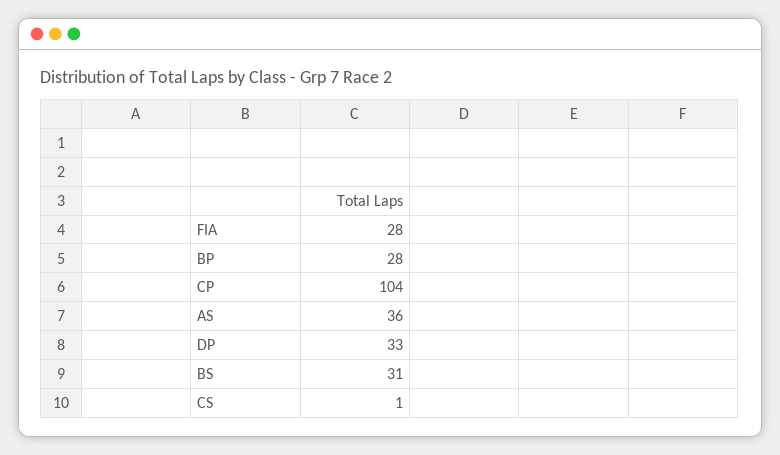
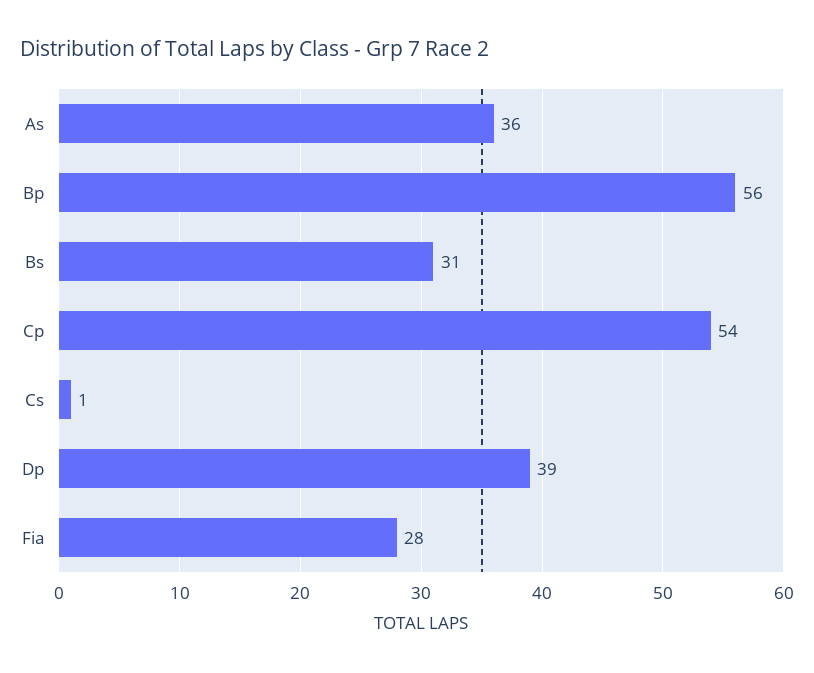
  {
    "FIA": 28,
-   "BP": 28,
+   "BP": 56,
-   "CP": 104,
+   "CP": 54,
    "AS": 36,
-   "DP": 33,
+   "DP": 39,
    "BS": 31,
    "CS": 1
  }

